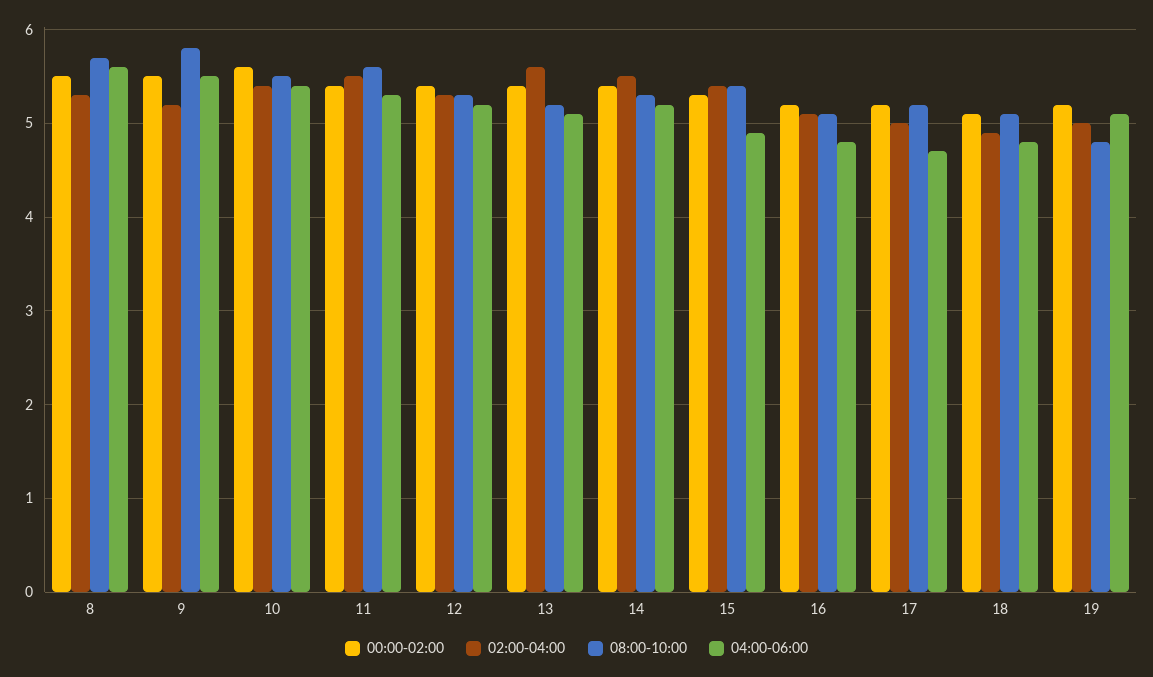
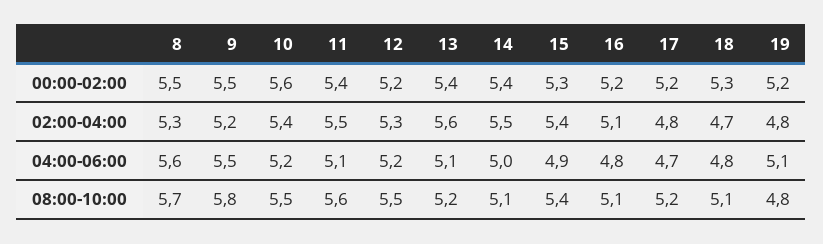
  {
    "00:00-02:00": {
      "8": 5.5,
      "9": 5.5,
      "10": 5.6,
      "11": 5.4,
-     "12": 5.4,
+     "12": 5.2,
      "13": 5.4,
      "14": 5.4,
      "15": 5.3,
      "16": 5.2,
      "17": 5.2,
-     "18": 5.1,
+     "18": 5.3,
      "19": 5.2
    },
    "02:00-04:00": {
      "8": 5.3,
      "9": 5.2,
      "10": 5.4,
      "11": 5.5,
      "12": 5.3,
      "13": 5.6,
      "14": 5.5,
      "15": 5.4,
      "16": 5.1,
-     "17": 5,
+     "17": 4.8,
-     "18": 4.9,
+     "18": 4.7,
-     "19": 5
+     "19": 4.8
    },
    "08:00-10:00": {
      "8": 5.7,
      "9": 5.8,
      "10": 5.5,
      "11": 5.6,
-     "12": 5.3,
+     "12": 5.5,
      "13": 5.2,
-     "14": 5.3,
+     "14": 5.1,
      "15": 5.4,
      "16": 5.1,
      "17": 5.2,
      "18": 5.1,
      "19": 4.8
    },
    "04:00-06:00": {
      "8": 5.6,
      "9": 5.5,
-     "10": 5.4,
+     "10": 5.2,
-     "11": 5.3,
+     "11": 5.1,
      "12": 5.2,
      "13": 5.1,
-     "14": 5.2,
+     "14": 5,
      "15": 4.9,
      "16": 4.8,
      "17": 4.7,
      "18": 4.8,
      "19": 5.1
    }
  }

